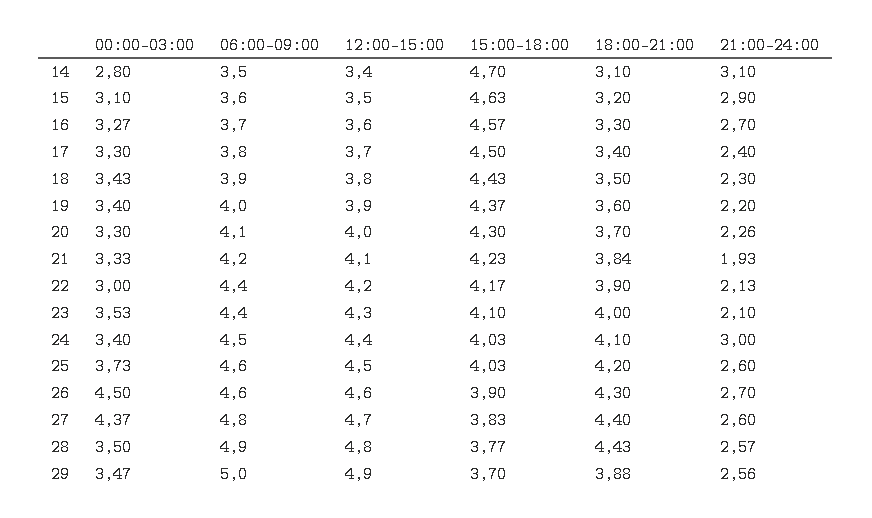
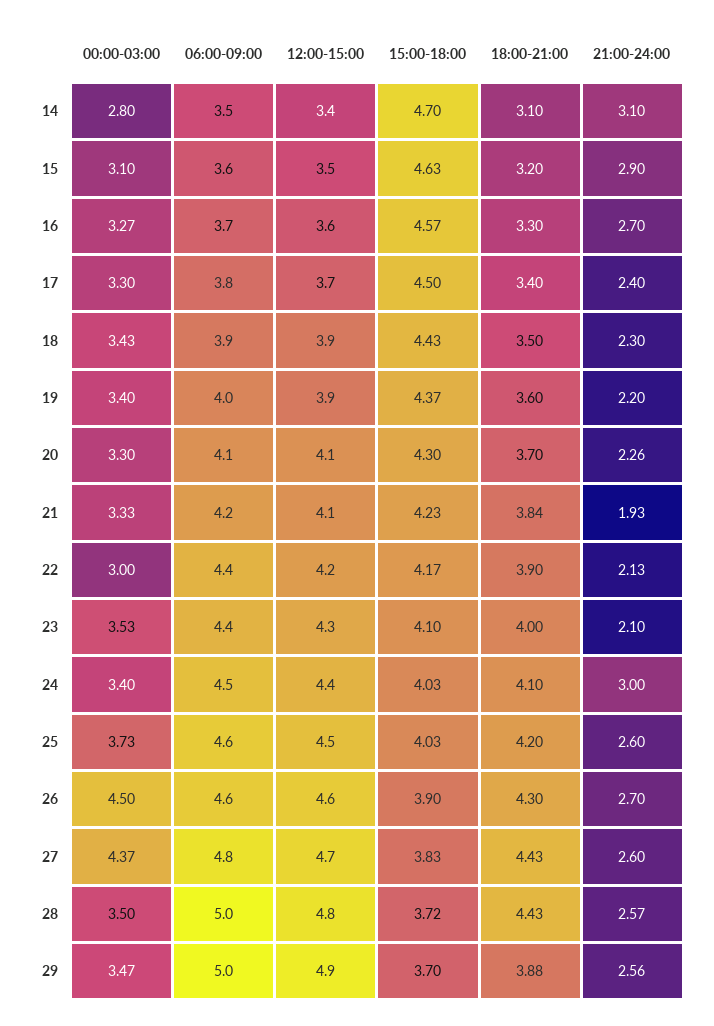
  {
    "00:00-03:00": {
      "14": 2.8,
      "15": 3.1,
      "16": 3.27,
      "17": 3.3,
      "18": 3.43,
      "19": 3.4,
      "20": 3.3,
      "21": 3.33,
      "22": 3,
      "23": 3.53,
      "24": 3.4,
      "25": 3.73,
      "26": 4.5,
      "27": 4.37,
      "28": 3.5,
      "29": 3.47
    },
    "06:00-09:00": {
      "14": 3.5,
      "15": 3.6,
      "16": 3.7,
      "17": 3.8,
      "18": 3.9,
      "19": 4,
      "20": 4.1,
      "21": 4.2,
      "22": 4.4,
      "23": 4.4,
      "24": 4.5,
      "25": 4.6,
      "26": 4.6,
      "27": 4.8,
-     "28": 4.9,
+     "28": 5,
      "29": 5
    },
    "12:00-15:00": {
      "14": 3.4,
      "15": 3.5,
      "16": 3.6,
      "17": 3.7,
-     "18": 3.8,
+     "18": 3.9,
      "19": 3.9,
-     "20": 4,
+     "20": 4.1,
      "21": 4.1,
      "22": 4.2,
      "23": 4.3,
      "24": 4.4,
      "25": 4.5,
      "26": 4.6,
      "27": 4.7,
      "28": 4.8,
      "29": 4.9
    },
    "15:00-18:00": {
      "14": 4.7,
      "15": 4.63,
      "16": 4.57,
      "17": 4.5,
      "18": 4.43,
      "19": 4.37,
      "20": 4.3,
      "21": 4.23,
      "22": 4.17,
      "23": 4.1,
      "24": 4.03,
      "25": 4.03,
      "26": 3.9,
      "27": 3.83,
-     "28": 3.77,
+     "28": 3.72,
      "29": 3.7
    },
    "18:00-21:00": {
      "14": 3.1,
      "15": 3.2,
      "16": 3.3,
      "17": 3.4,
      "18": 3.5,
      "19": 3.6,
      "20": 3.7,
      "21": 3.84,
      "22": 3.9,
      "23": 4,
      "24": 4.1,
      "25": 4.2,
      "26": 4.3,
-     "27": 4.4,
+     "27": 4.43,
      "28": 4.43,
      "29": 3.88
    },
    "21:00-24:00": {
      "14": 3.1,
      "15": 2.9,
      "16": 2.7,
      "17": 2.4,
      "18": 2.3,
      "19": 2.2,
      "20": 2.26,
      "21": 1.93,
      "22": 2.13,
      "23": 2.1,
      "24": 3,
      "25": 2.6,
      "26": 2.7,
      "27": 2.6,
      "28": 2.57,
      "29": 2.56
    }
  }

